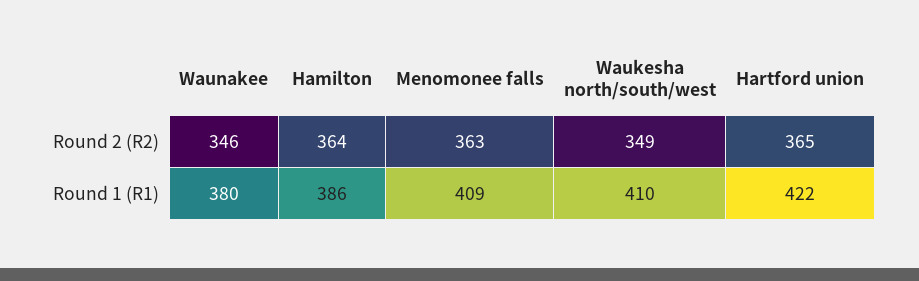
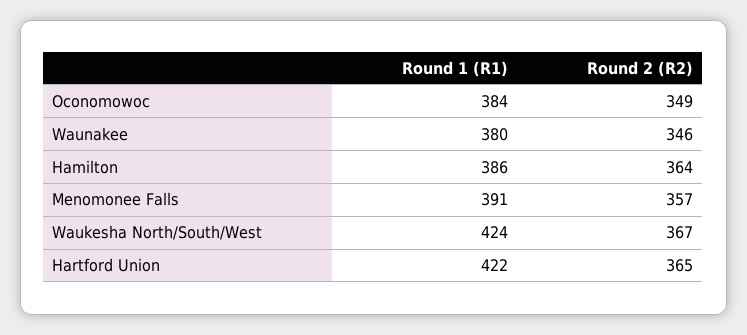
  {
    "Waunakee": {
      "Round 2 (R2)": 346,
      "Round 1 (R1)": 380
    },
    "Hamilton": {
      "Round 2 (R2)": 364,
      "Round 1 (R1)": 386
    },
    "Menomonee falls": {
-     "Round 2 (R2)": 363,
+     "Round 2 (R2)": 357,
-     "Round 1 (R1)": 409
+     "Round 1 (R1)": 391
    },
    "Waukesha north/south/west": {
-     "Round 2 (R2)": 349,
+     "Round 2 (R2)": 367,
-     "Round 1 (R1)": 410
+     "Round 1 (R1)": 424
    },
    "Hartford union": {
      "Round 2 (R2)": 365,
      "Round 1 (R1)": 422
-   }
+   },
+   "Oconomowoc": {
+     "Round 1 (R1)": 384,
+     "Round 2 (R2)": 349
+   }
  }

